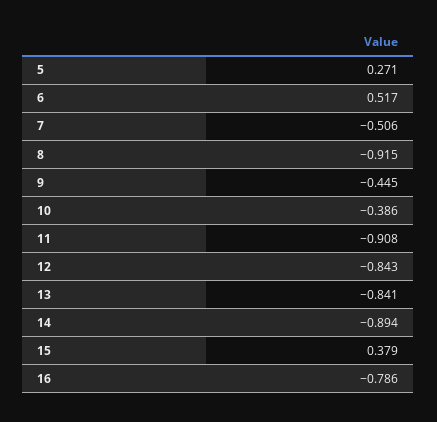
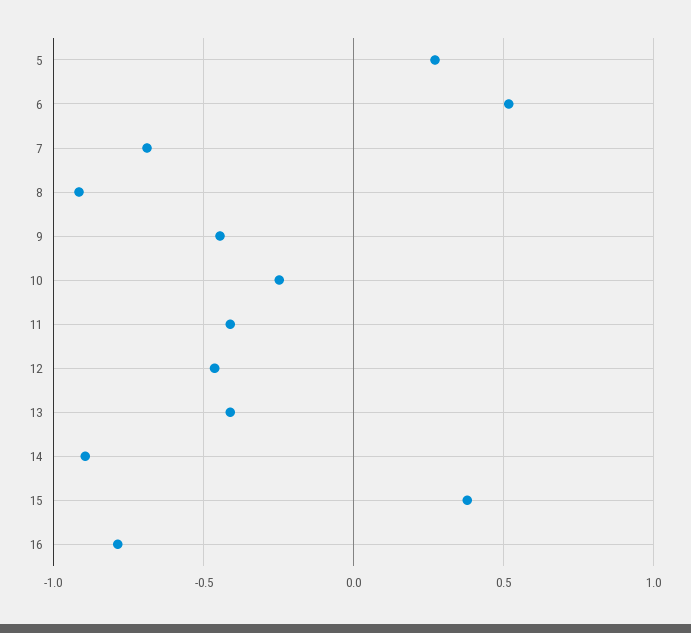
  {
    "5": 0.271,
    "6": 0.517,
-   "7": -0.506,
+   "7": -0.7,
    "8": -0.915,
    "9": -0.445,
-   "10": -0.386,
+   "10": -0.25,
-   "11": -0.908,
+   "11": -0.4,
-   "12": -0.843,
+   "12": -0.45,
-   "13": -0.841,
+   "13": -0.4,
    "14": -0.894,
    "15": 0.379,
    "16": -0.786
  }

